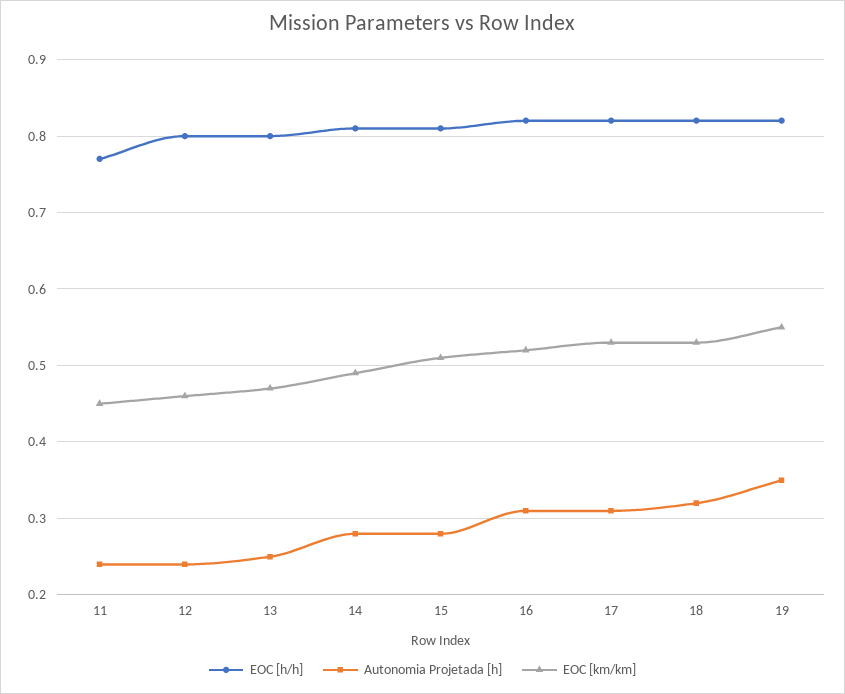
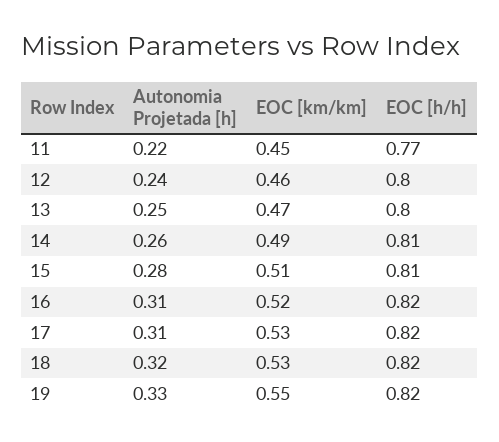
  {
    "EOC [h/h]": {
      "11": 0.77,
      "12": 0.8,
      "13": 0.8,
      "14": 0.81,
      "15": 0.81,
      "16": 0.82,
      "17": 0.82,
      "18": 0.82,
      "19": 0.82
    },
    "Autonomia Projetada [h]": {
-     "11": 0.24,
+     "11": 0.22,
      "12": 0.24,
      "13": 0.25,
-     "14": 0.28,
+     "14": 0.26,
      "15": 0.28,
      "16": 0.31,
      "17": 0.31,
      "18": 0.32,
-     "19": 0.35
+     "19": 0.33
    },
    "EOC [km/km]": {
      "11": 0.45,
      "12": 0.46,
      "13": 0.47,
      "14": 0.49,
      "15": 0.51,
      "16": 0.52,
      "17": 0.53,
      "18": 0.53,
      "19": 0.55
    }
  }

